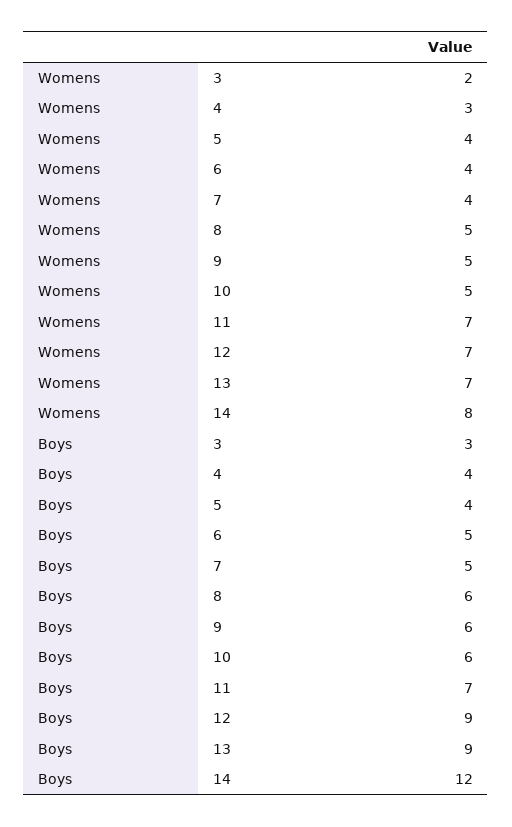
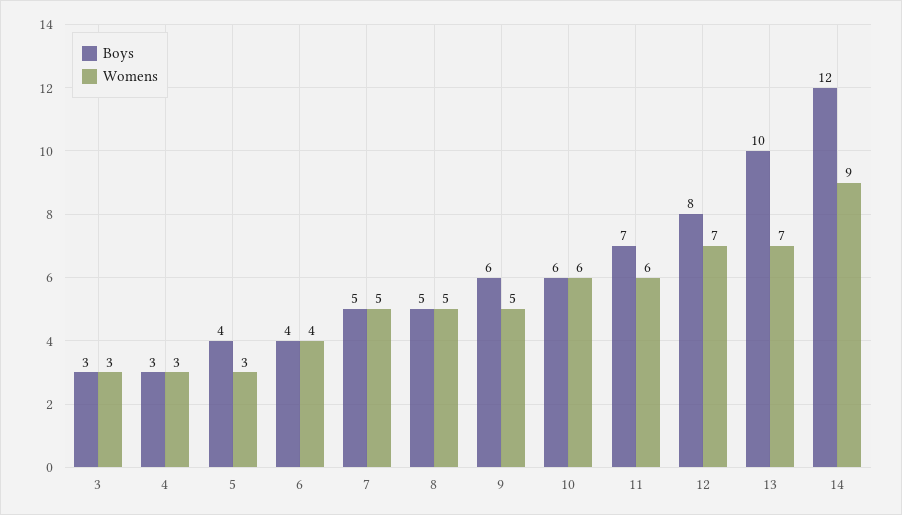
  {
    "Womens": {
-     "3": 2,
+     "3": 3,
      "4": 3,
-     "5": 4,
+     "5": 3,
      "6": 4,
-     "7": 4,
+     "7": 5,
      "8": 5,
      "9": 5,
-     "10": 5,
+     "10": 6,
-     "11": 7,
+     "11": 6,
      "12": 7,
      "13": 7,
-     "14": 8
+     "14": 9
    },
    "Boys": {
      "3": 3,
-     "4": 4,
+     "4": 3,
      "5": 4,
-     "6": 5,
+     "6": 4,
      "7": 5,
-     "8": 6,
+     "8": 5,
      "9": 6,
      "10": 6,
      "11": 7,
-     "12": 9,
+     "12": 8,
-     "13": 9,
+     "13": 10,
      "14": 12
    }
  }

